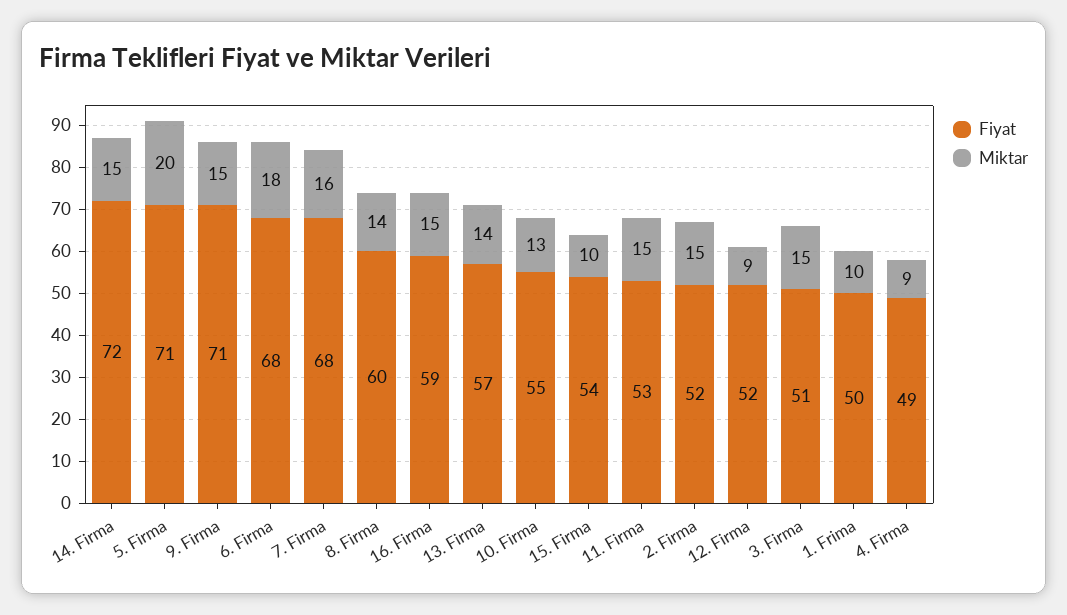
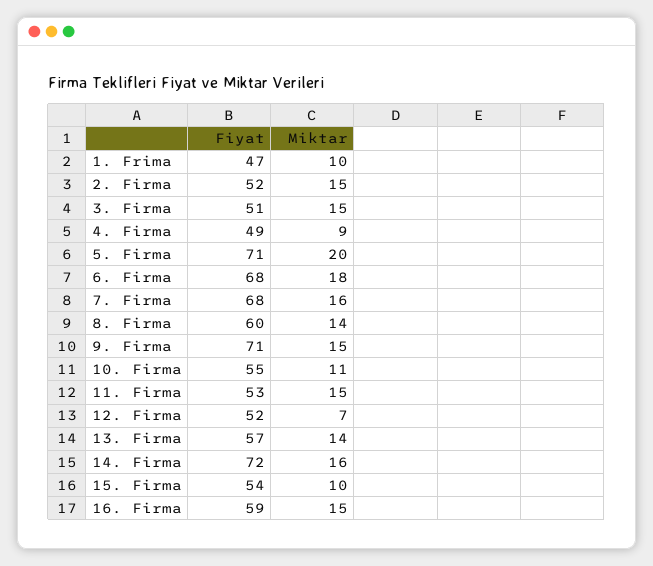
  {
    "Fiyat": {
      "14. Firma": 72,
      "5. Firma": 71,
      "9. Firma": 71,
      "6. Firma": 68,
      "7. Firma": 68,
      "8. Firma": 60,
      "16. Firma": 59,
      "13. Firma": 57,
      "10. Firma": 55,
      "15. Firma": 54,
      "11. Firma": 53,
      "2. Firma": 52,
      "12. Firma": 52,
      "3. Firma": 51,
-     "1. Frima": 50,
+     "1. Frima": 47,
      "4. Firma": 49
    },
    "Miktar": {
-     "14. Firma": 15,
+     "14. Firma": 16,
      "5. Firma": 20,
      "9. Firma": 15,
      "6. Firma": 18,
      "7. Firma": 16,
      "8. Firma": 14,
      "16. Firma": 15,
      "13. Firma": 14,
-     "10. Firma": 13,
+     "10. Firma": 11,
      "15. Firma": 10,
      "11. Firma": 15,
      "2. Firma": 15,
-     "12. Firma": 9,
+     "12. Firma": 7,
      "3. Firma": 15,
      "1. Frima": 10,
      "4. Firma": 9
    }
  }

